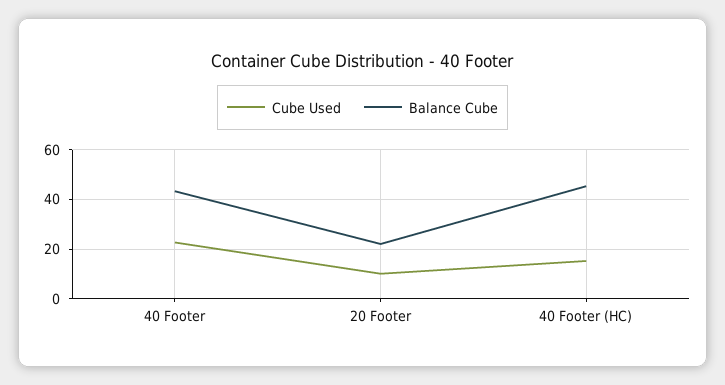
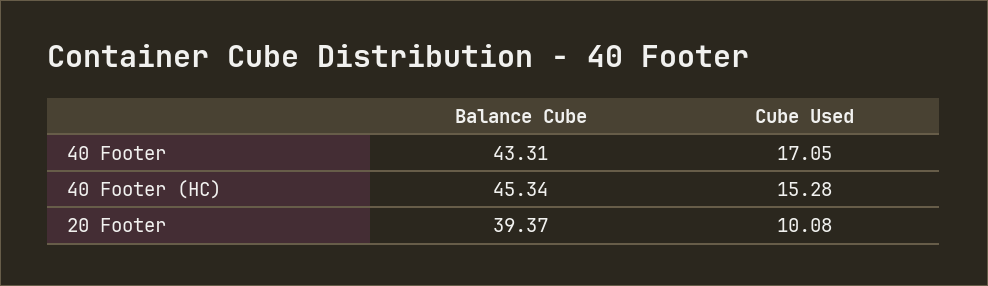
  {
    "Cube Used": {
-     "40 Footer": 22.5,
+     "40 Footer": 17.05,
      "20 Footer": 10.08,
      "40 Footer (HC)": 15.28
    },
    "Balance Cube": {
      "40 Footer": 43.31,
-     "20 Footer": 22.5,
+     "20 Footer": 39.37,
      "40 Footer (HC)": 45.34
    }
  }

